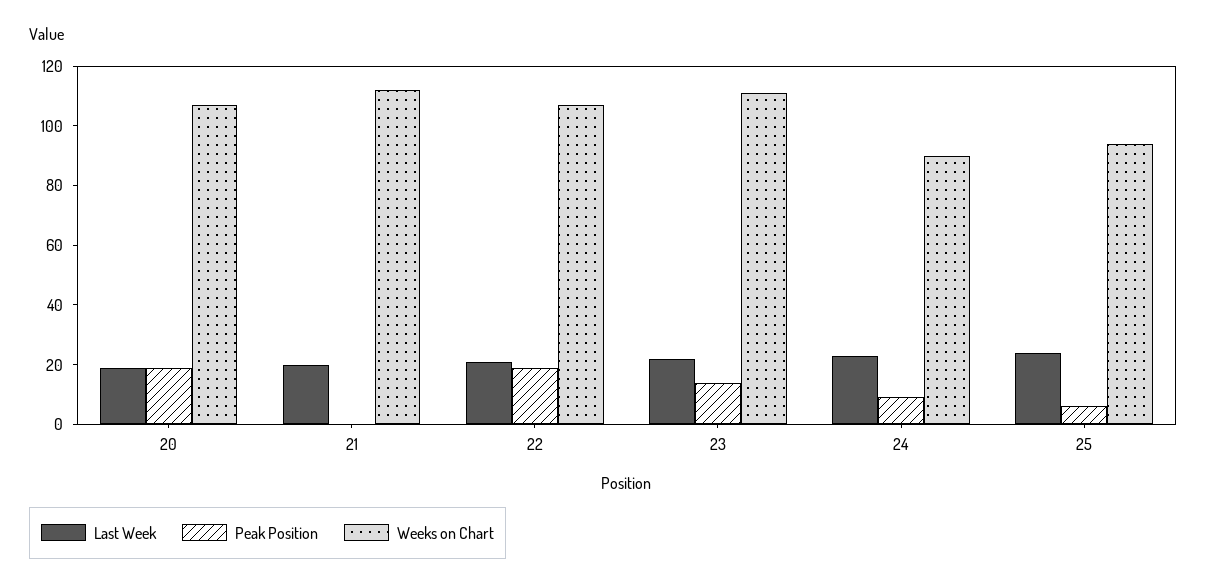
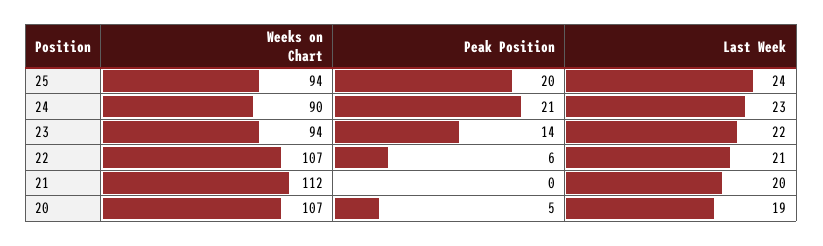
  {
    "Last Week": {
      "20": 19,
      "21": 20,
      "22": 21,
      "23": 22,
      "24": 23,
      "25": 24
    },
    "Peak Position": {
-     "20": 20,
+     "20": 5,
      "21": 0,
-     "22": 20,
+     "22": 6,
      "23": 14,
-     "24": 10,
+     "24": 21,
-     "25": 5
+     "25": 20
    },
    "Weeks on Chart": {
      "20": 107,
      "21": 112,
      "22": 107,
-     "23": 110,
+     "23": 94,
      "24": 90,
      "25": 94
    }
  }

